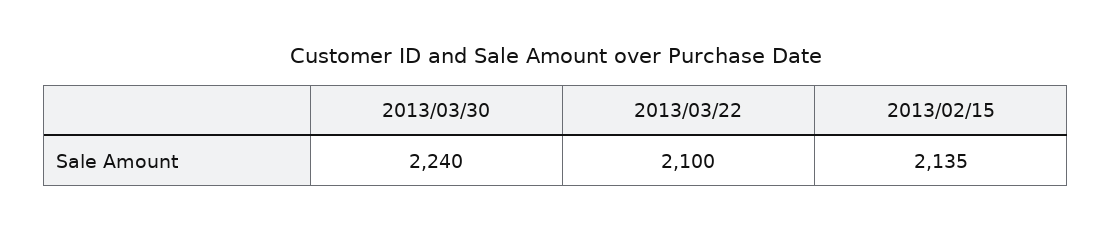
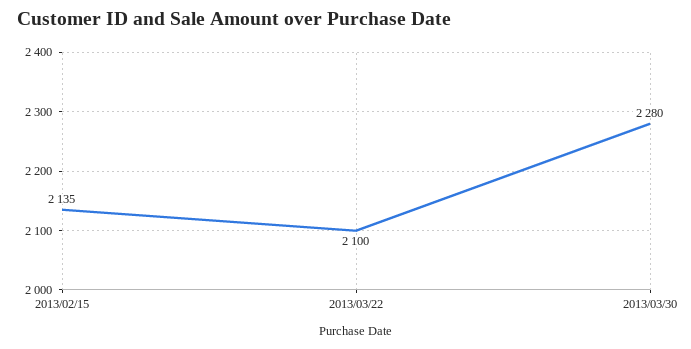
  {
-   "2013/03/30": 2240,
+   "2013/03/30": 2280,
    "2013/03/22": 2100,
    "2013/02/15": 2135
  }

